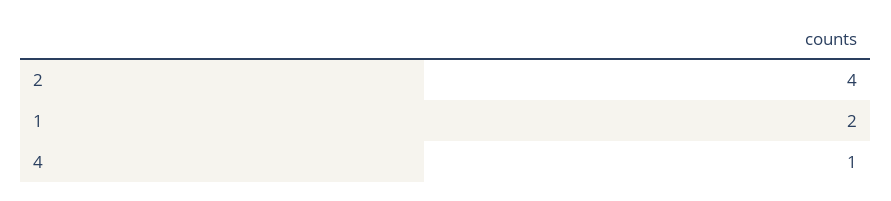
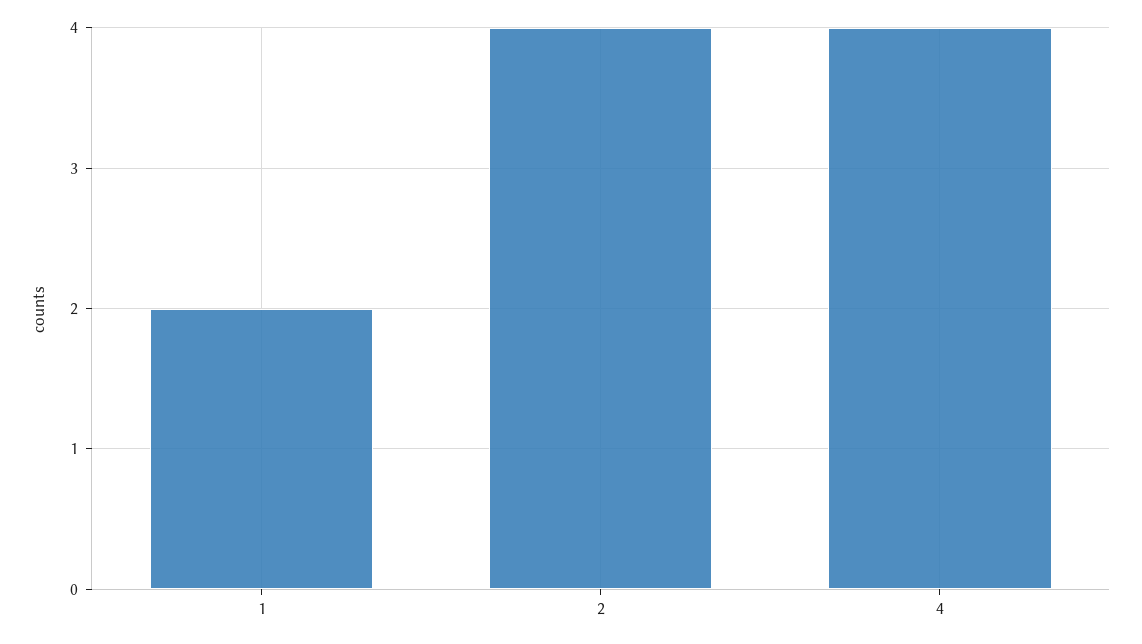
  {
    "2": 4,
    "1": 2,
-   "4": 1
+   "4": 4
  }

